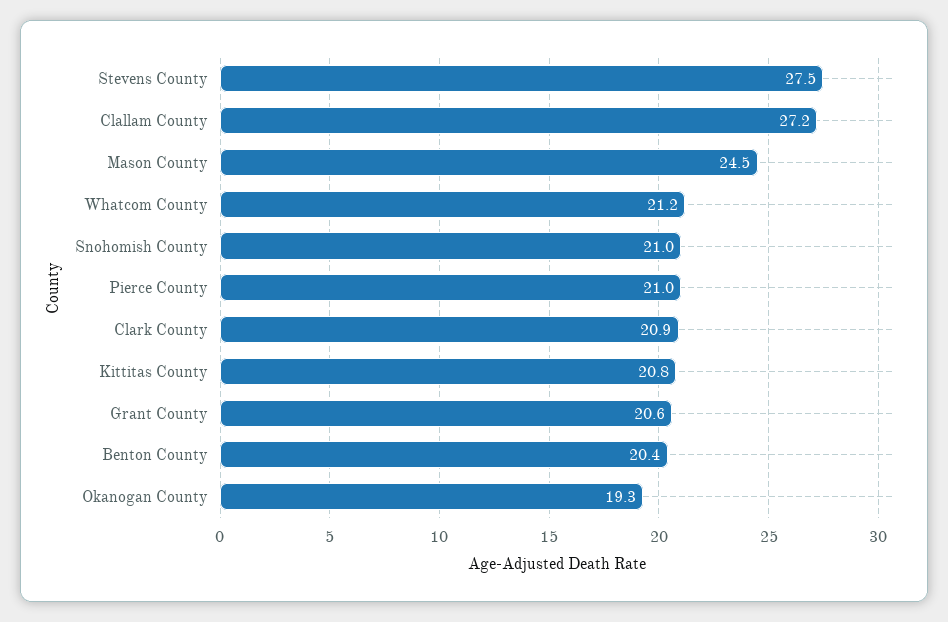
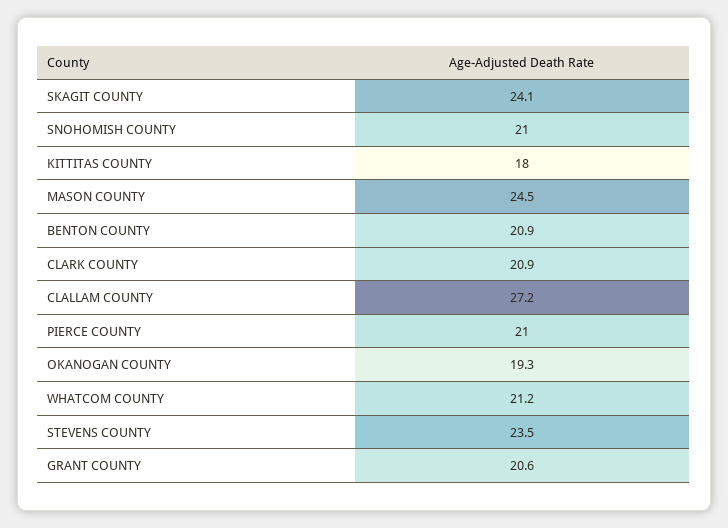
  {
-   "Stevens County": 27.5,
+   "Stevens County": 23.5,
    "Clallam County": 27.2,
    "Mason County": 24.5,
    "Whatcom County": 21.2,
    "Snohomish County": 21,
    "Pierce County": 21,
    "Clark County": 20.9,
-   "Kittitas County": 20.8,
+   "Kittitas County": 18,
    "Grant County": 20.6,
-   "Benton County": 20.4,
+   "Benton County": 20.9,
-   "Okanogan County": 19.3
+   "Okanogan County": 19.3,
+   "SKAGIT COUNTY": 24.1
  }

